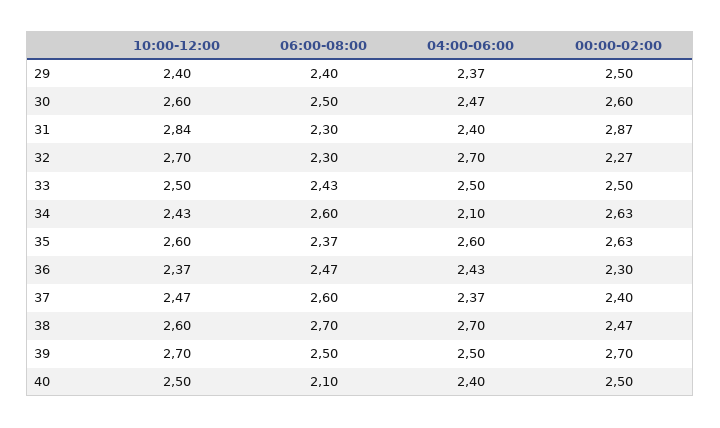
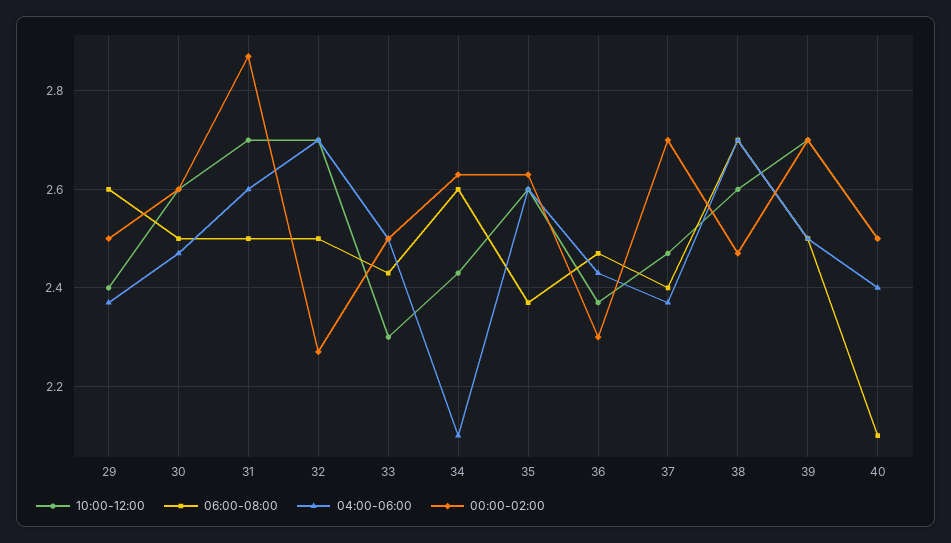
  {
    "10:00-12:00": {
      "29": 2.4,
      "30": 2.6,
-     "31": 2.84,
+     "31": 2.7,
      "32": 2.7,
-     "33": 2.5,
+     "33": 2.3,
      "34": 2.43,
      "35": 2.6,
      "36": 2.37,
      "37": 2.47,
      "38": 2.6,
      "39": 2.7,
      "40": 2.5
    },
    "06:00-08:00": {
-     "29": 2.4,
+     "29": 2.6,
      "30": 2.5,
-     "31": 2.3,
+     "31": 2.5,
-     "32": 2.3,
+     "32": 2.5,
      "33": 2.43,
      "34": 2.6,
      "35": 2.37,
      "36": 2.47,
-     "37": 2.6,
+     "37": 2.4,
      "38": 2.7,
      "39": 2.5,
      "40": 2.1
    },
    "04:00-06:00": {
      "29": 2.37,
      "30": 2.47,
-     "31": 2.4,
+     "31": 2.6,
      "32": 2.7,
      "33": 2.5,
      "34": 2.1,
      "35": 2.6,
      "36": 2.43,
      "37": 2.37,
      "38": 2.7,
      "39": 2.5,
      "40": 2.4
    },
    "00:00-02:00": {
      "29": 2.5,
      "30": 2.6,
      "31": 2.87,
      "32": 2.27,
      "33": 2.5,
      "34": 2.63,
      "35": 2.63,
      "36": 2.3,
-     "37": 2.4,
+     "37": 2.7,
      "38": 2.47,
      "39": 2.7,
      "40": 2.5
    }
  }

